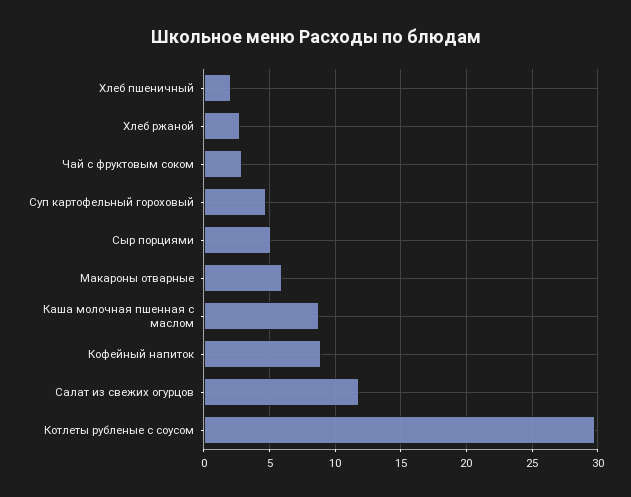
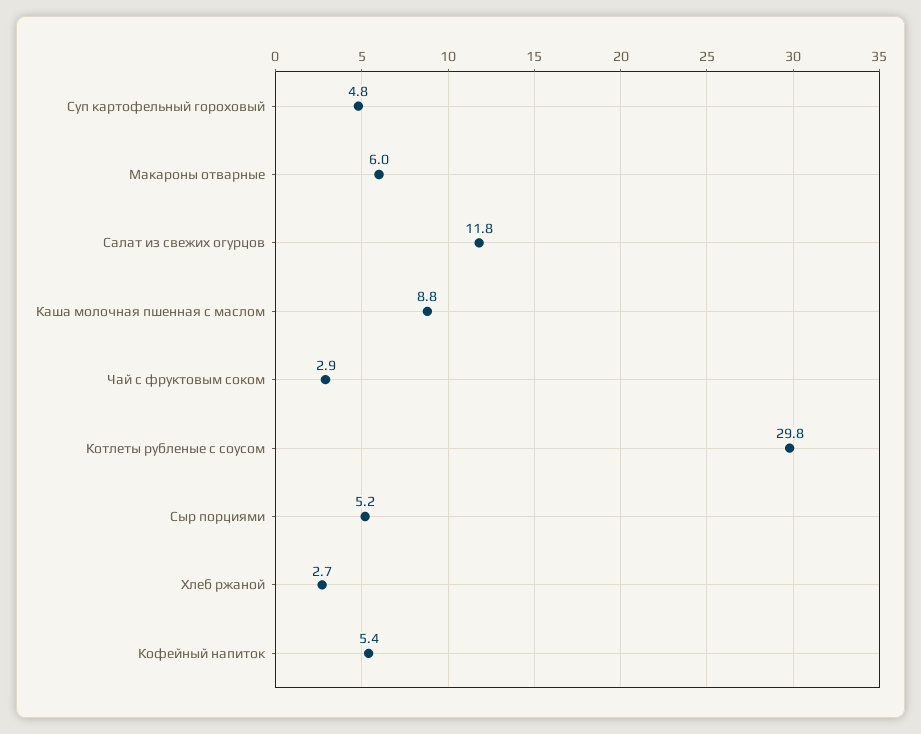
  {
-   "Хлеб пшеничный": 2,
    "Хлеб ржаной": 2.7,
    "Чай с фруктовым соком": 2.9,
    "Суп картофельный гороховый": 4.8,
    "Сыр порциями": 5.2,
    "Макароны отварные": 6,
    "Каша молочная пшенная с маслом": 8.8,
-   "Кофейный напиток": 9,
+   "Кофейный напиток": 5.4,
    "Салат из свежих огурцов": 11.8,
    "Котлеты рубленые с соусом": 29.8
  }

